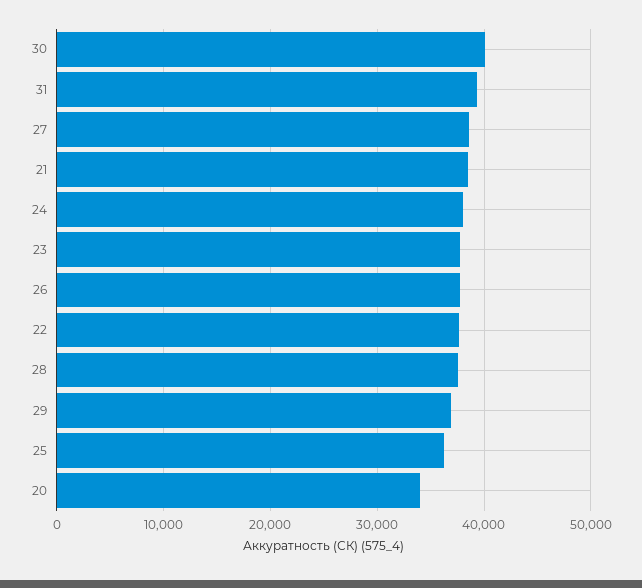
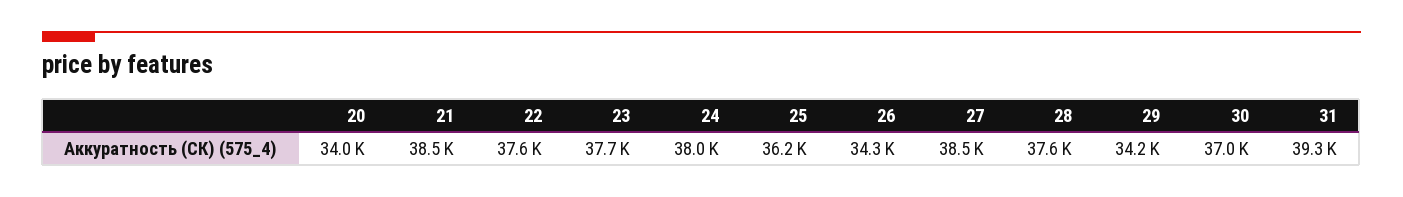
  {
-   "30": 40000,
+   "30": 37000,
    "31": 39300,
    "27": 38500,
    "21": 38500,
    "24": 38000,
    "23": 37700,
-   "26": 38000,
+   "26": 34300,
    "22": 37600,
    "28": 37600,
-   "29": 37000,
+   "29": 34200,
    "25": 36200,
    "20": 34000
  }

